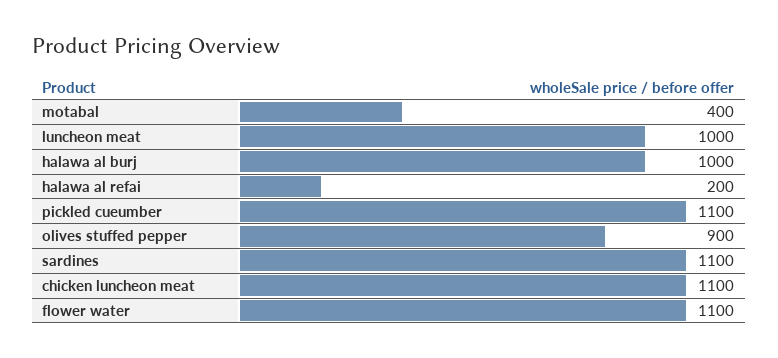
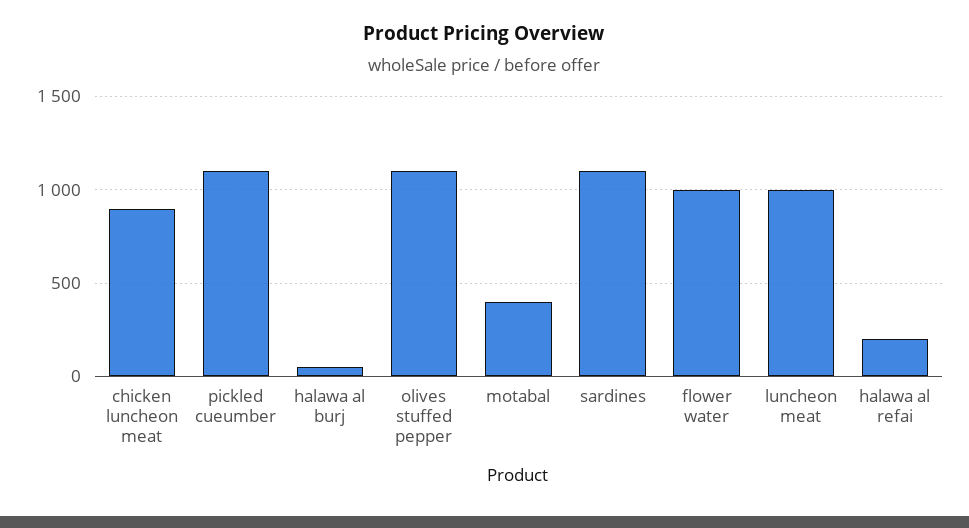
  {
    "motabal": 400,
    "luncheon meat": 1000,
-   "halawa al burj": 1000,
+   "halawa al burj": 50,
    "halawa al refai": 200,
    "pickled cueumber": 1100,
-   "olives stuffed pepper": 900,
+   "olives stuffed pepper": 1100,
    "sardines": 1100,
-   "chicken luncheon meat": 1100,
+   "chicken luncheon meat": 900,
-   "flower water": 1100
+   "flower water": 1000
  }

